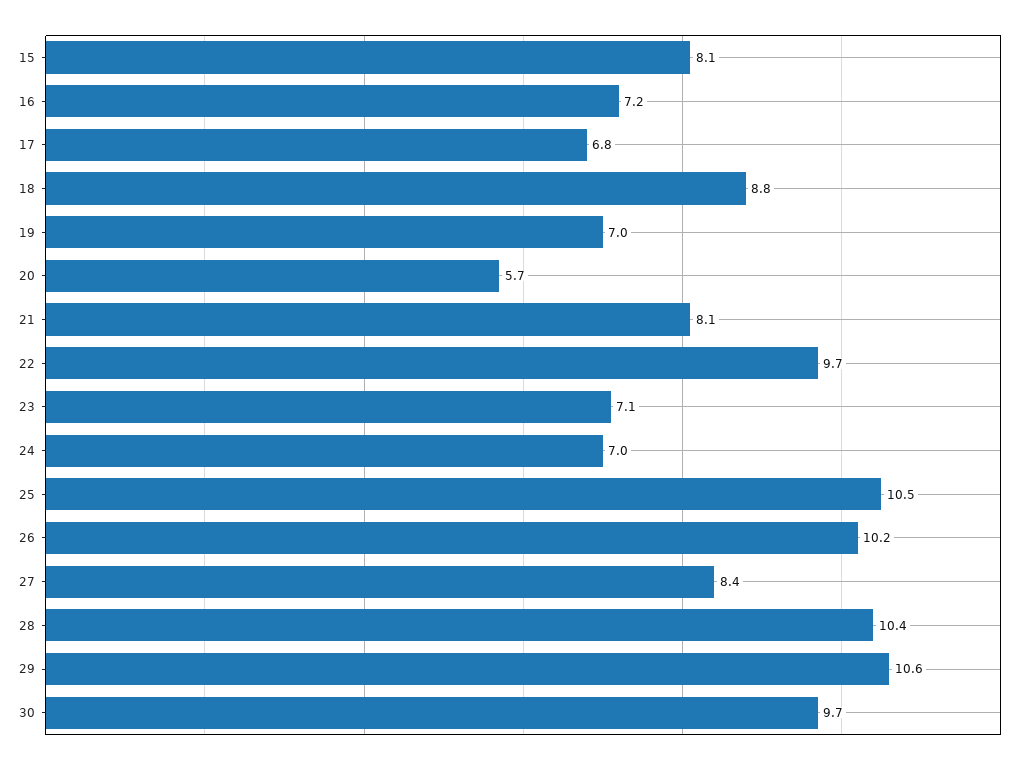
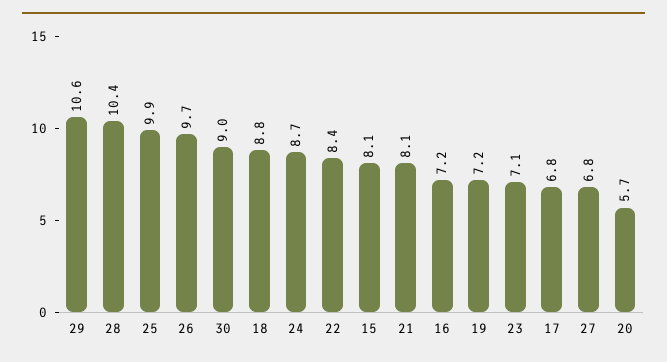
  {
    "15": 8.1,
    "16": 7.2,
    "17": 6.8,
    "18": 8.8,
-   "19": 7,
+   "19": 7.2,
    "20": 5.7,
    "21": 8.1,
-   "22": 9.7,
+   "22": 8.4,
    "23": 7.1,
-   "24": 7,
+   "24": 8.7,
-   "25": 10.5,
+   "25": 9.9,
-   "26": 10.2,
+   "26": 9.7,
-   "27": 8.4,
+   "27": 6.8,
    "28": 10.4,
    "29": 10.6,
-   "30": 9.7
+   "30": 9
  }

